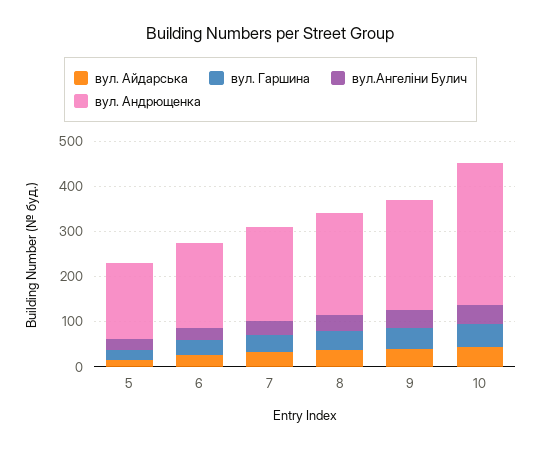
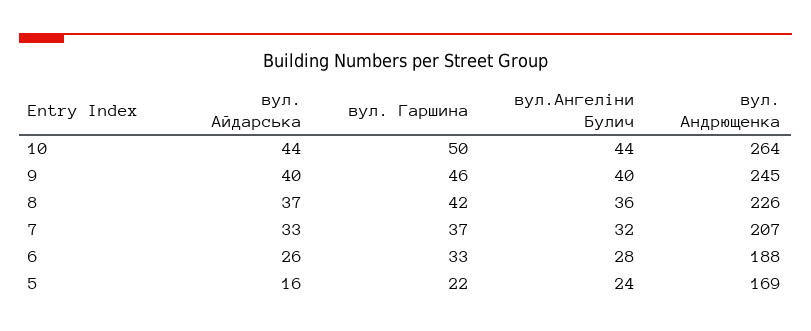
  {
    "вул. Айдарська": {
      "5": 16,
      "6": 26,
      "7": 33,
      "8": 37,
      "9": 40,
      "10": 44
    },
    "вул. Гаршина": {
      "5": 22,
      "6": 33,
      "7": 37,
      "8": 42,
      "9": 46,
      "10": 50
    },
    "вул.Ангеліни Булич": {
      "5": 24,
      "6": 28,
      "7": 32,
      "8": 36,
      "9": 40,
      "10": 44
    },
    "вул. Андрющенка": {
      "5": 169,
      "6": 188,
      "7": 207,
      "8": 226,
      "9": 245,
-     "10": 320
+     "10": 264
    }
  }

